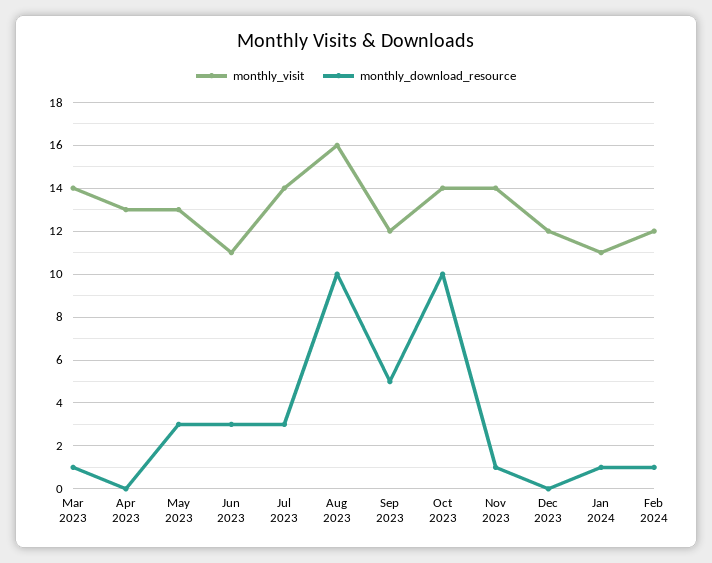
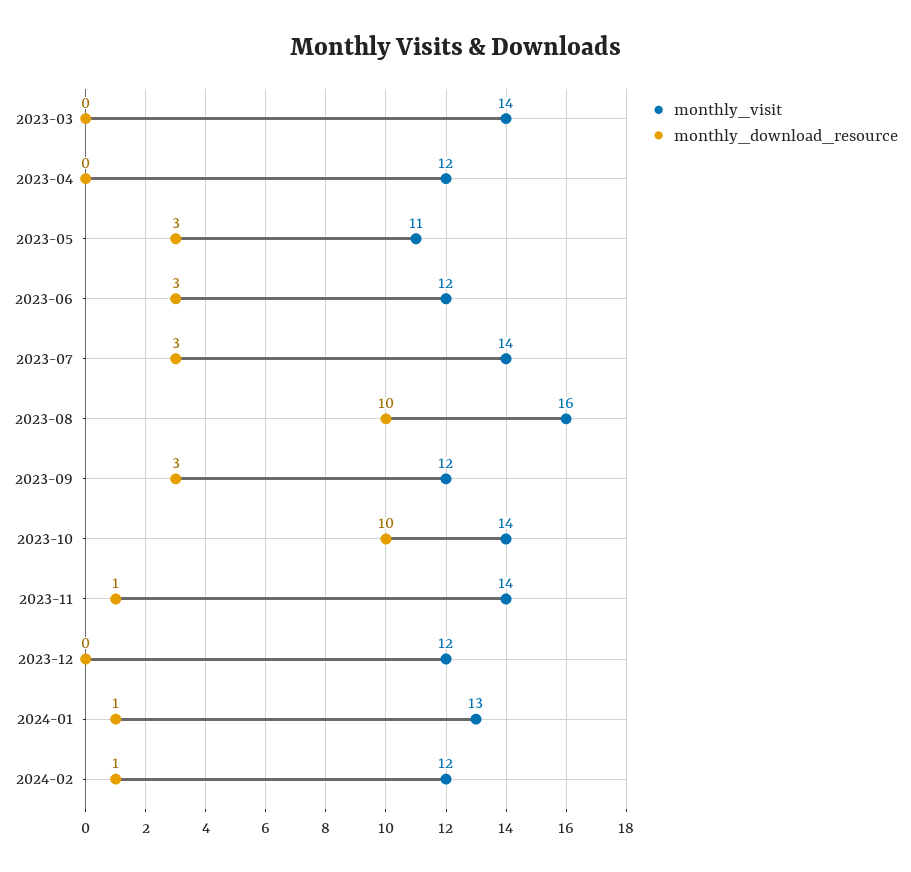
  {
    "monthly_visit": {
      "Mar 2023": 14,
-     "Apr 2023": 13,
+     "Apr 2023": 12,
-     "May 2023": 13,
+     "May 2023": 11,
-     "Jun 2023": 11,
+     "Jun 2023": 12,
      "Jul 2023": 14,
      "Aug 2023": 16,
      "Sep 2023": 12,
      "Oct 2023": 14,
      "Nov 2023": 14,
      "Dec 2023": 12,
-     "Jan 2024": 11,
+     "Jan 2024": 13,
      "Feb 2024": 12
    },
    "monthly_download_resource": {
-     "Mar 2023": 1,
+     "Mar 2023": 0,
      "Apr 2023": 0,
      "May 2023": 3,
      "Jun 2023": 3,
      "Jul 2023": 3,
      "Aug 2023": 10,
-     "Sep 2023": 5,
+     "Sep 2023": 3,
      "Oct 2023": 10,
      "Nov 2023": 1,
      "Dec 2023": 0,
      "Jan 2024": 1,
      "Feb 2024": 1
    }
  }

